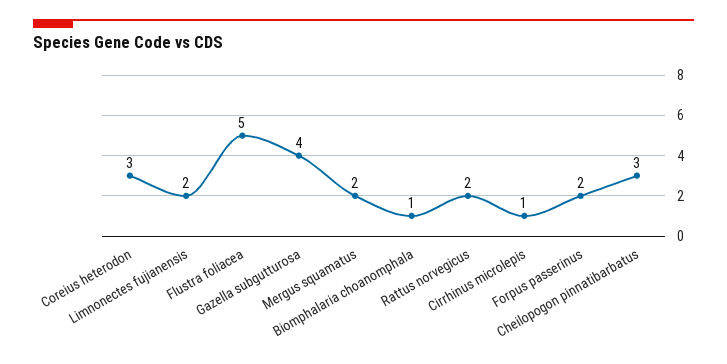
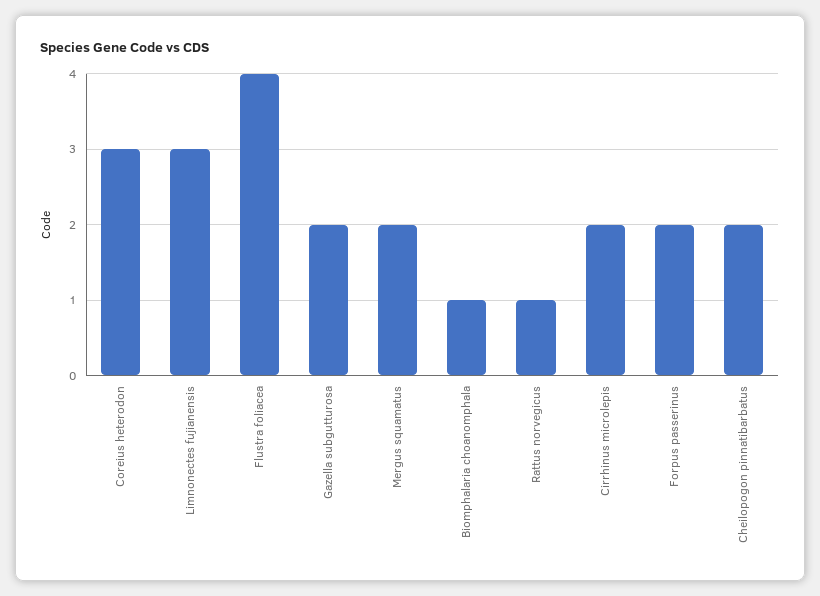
  {
    "Coreius heterodon": 3,
-   "Limnonectes fujianensis": 2,
+   "Limnonectes fujianensis": 3,
-   "Flustra foliacea": 5,
+   "Flustra foliacea": 4,
-   "Gazella subgutturosa": 4,
+   "Gazella subgutturosa": 2,
    "Mergus squamatus": 2,
    "Biomphalaria choanomphala": 1,
-   "Rattus norvegicus": 2,
+   "Rattus norvegicus": 1,
-   "Cirrhinus microlepis": 1,
+   "Cirrhinus microlepis": 2,
    "Forpus passerinus": 2,
-   "Cheilopogon pinnatibarbatus": 3
+   "Cheilopogon pinnatibarbatus": 2
  }

